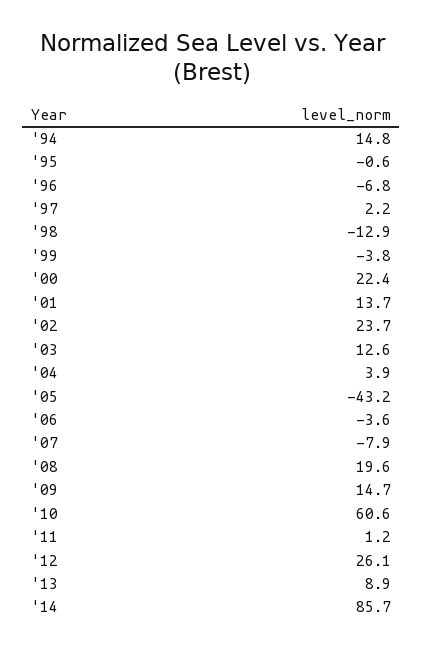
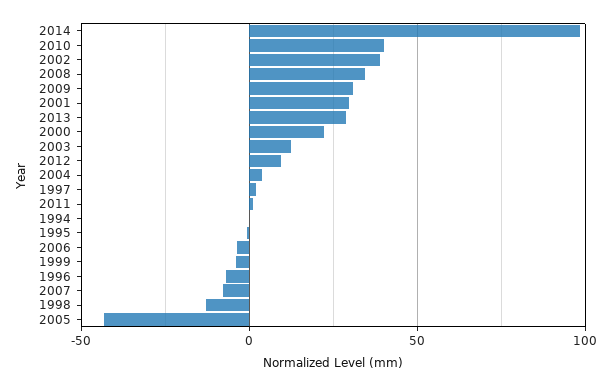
  {
-   "'94": 14.8,
+   "'94": 0,
    "'95": -0.6,
    "'96": -6.8,
    "'97": 2.2,
    "'98": -12.9,
    "'99": -3.8,
    "'00": 22.4,
-   "'01": 13.7,
+   "'01": 30,
-   "'02": 23.7,
+   "'02": 40,
    "'03": 12.6,
    "'04": 3.9,
    "'05": -43.2,
    "'06": -3.6,
    "'07": -7.9,
-   "'08": 19.6,
+   "'08": 35,
-   "'09": 14.7,
+   "'09": 30,
-   "'10": 60.6,
+   "'10": 40,
    "'11": 1.2,
-   "'12": 26.1,
+   "'12": 10,
-   "'13": 8.9,
+   "'13": 30,
-   "'14": 85.7
+   "'14": 100
  }

